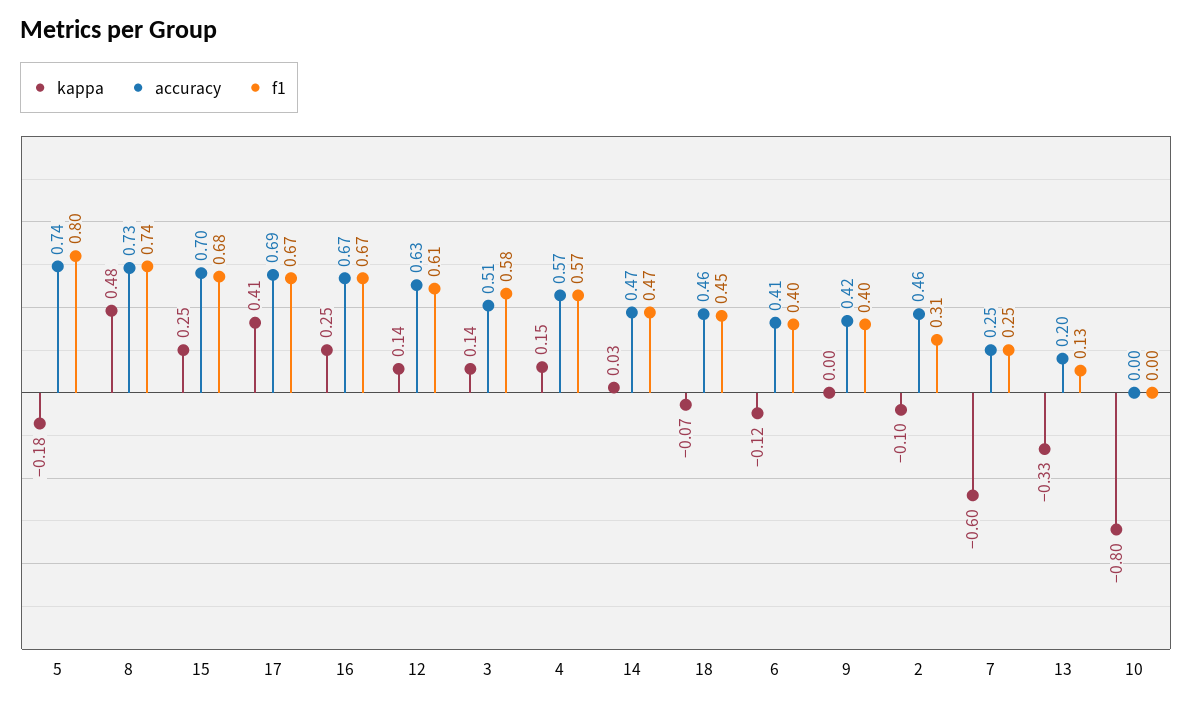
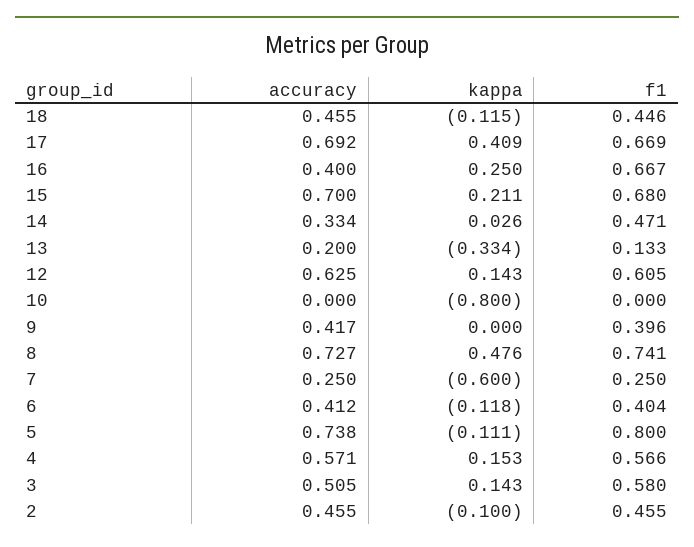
  {
    "kappa": {
-     "5": -0.18,
+     "5": -0.111,
      "8": 0.476,
-     "15": 0.25,
+     "15": 0.211,
      "17": 0.409,
      "16": 0.25,
      "12": 0.143,
      "3": 0.143,
      "4": 0.153,
      "14": 0.026,
-     "18": -0.07,
+     "18": -0.115,
      "6": -0.118,
      "9": 0,
      "2": -0.1,
      "7": -0.6,
      "13": -0.334,
      "10": -0.8
    },
    "accuracy": {
      "5": 0.738,
      "8": 0.727,
      "15": 0.7,
      "17": 0.692,
-     "16": 0.67,
+     "16": 0.4,
      "12": 0.625,
      "3": 0.505,
      "4": 0.571,
-     "14": 0.47,
+     "14": 0.334,
      "18": 0.455,
      "6": 0.412,
      "9": 0.417,
      "2": 0.455,
      "7": 0.25,
      "13": 0.2,
      "10": 0
    },
    "f1": {
      "5": 0.8,
      "8": 0.741,
      "15": 0.68,
      "17": 0.669,
      "16": 0.667,
      "12": 0.605,
      "3": 0.58,
      "4": 0.566,
      "14": 0.471,
      "18": 0.446,
      "6": 0.404,
      "9": 0.396,
-     "2": 0.31,
+     "2": 0.455,
      "7": 0.25,
      "13": 0.133,
      "10": 0
    }
  }

